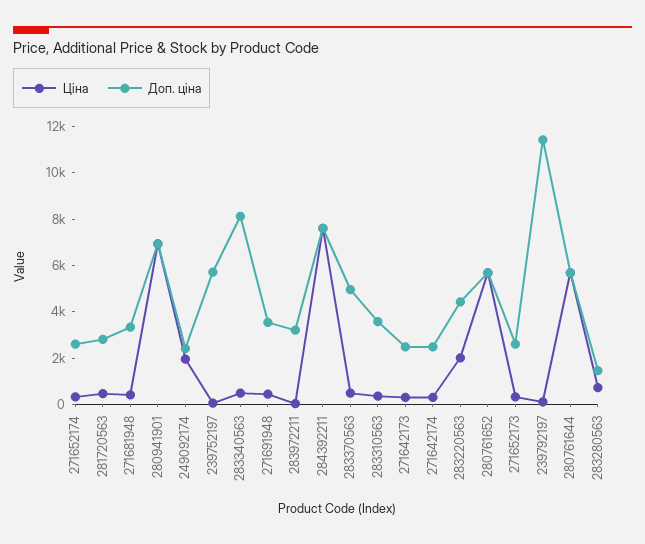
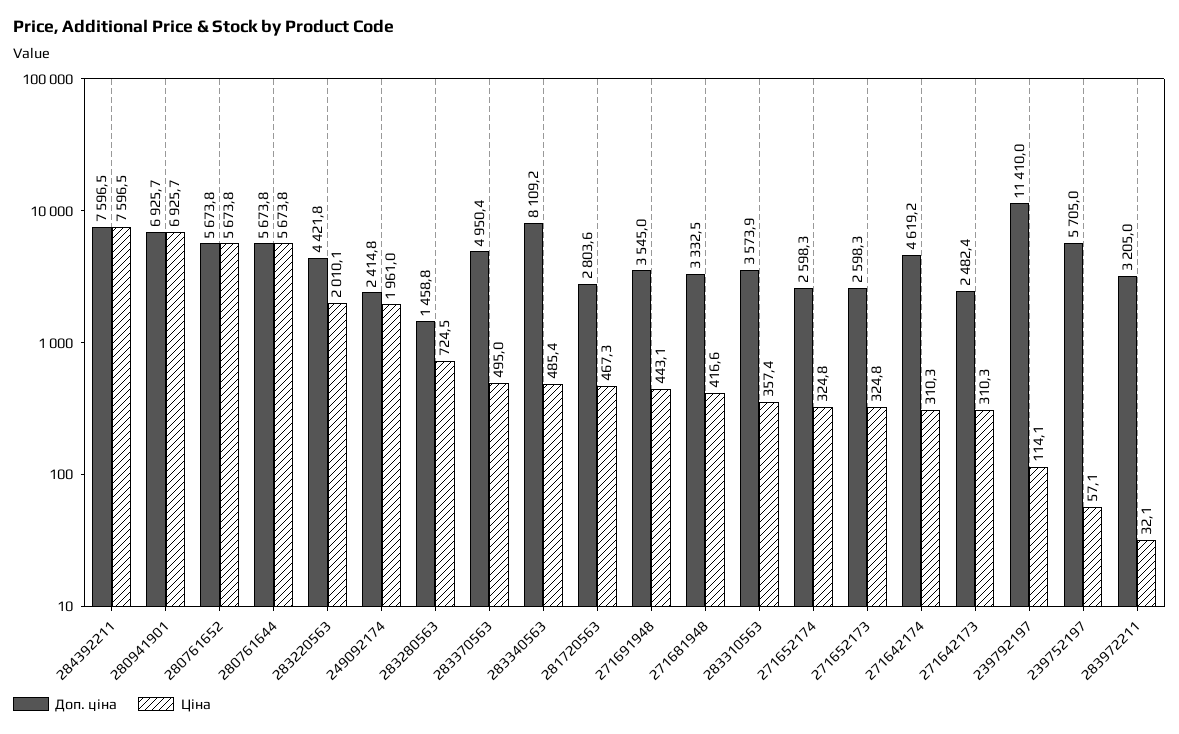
  {
    "Ціна": {
      "271652174": 324.8,
      "281720563": 467.3,
      "271681948": 416.6,
      "280941901": 6925.7,
      "249092174": 1961,
      "239752197": 57.1,
      "283340563": 485.4,
      "271691948": 443.1,
      "283972211": 32.1,
      "284392211": 7596.5,
      "283370563": 495,
      "283310563": 357.4,
      "271642173": 310.3,
      "271642174": 310.3,
      "283220563": 2010.1,
      "280761652": 5673.8,
      "271652173": 324.8,
      "239792197": 114.1,
      "280761644": 5673.8,
      "283280563": 724.5
    },
    "Доп. ціна": {
      "271652174": 2598.3,
      "281720563": 2803.6,
      "271681948": 3332.5,
      "280941901": 6925.7,
      "249092174": 2414.8,
      "239752197": 5705,
      "283340563": 8109.2,
      "271691948": 3545,
      "283972211": 3205,
      "284392211": 7596.5,
      "283370563": 4950.4,
      "283310563": 3573.9,
      "271642173": 2482.4,
-     "271642174": 2500,
+     "271642174": 4619.2,
      "283220563": 4421.8,
      "280761652": 5673.8,
      "271652173": 2598.3,
      "239792197": 11410,
      "280761644": 5673.8,
      "283280563": 1458.8
    }
  }

